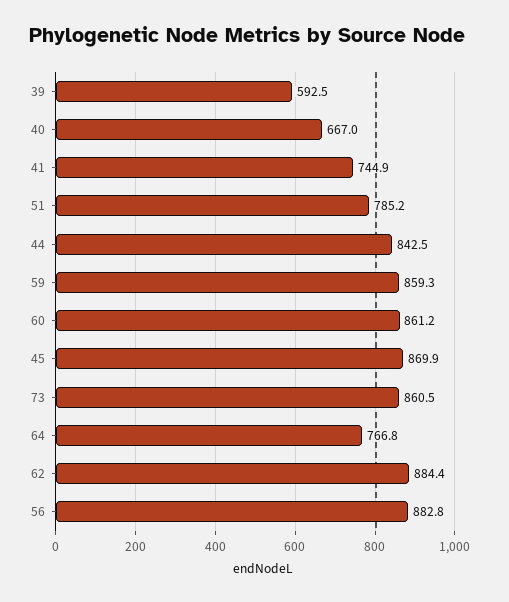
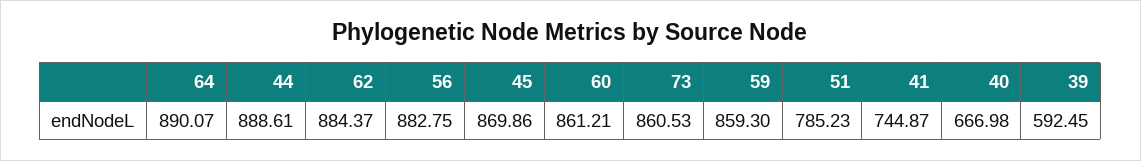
  {
    "39": 592.45,
    "40": 666.98,
    "41": 744.87,
    "51": 785.23,
-   "44": 842.5,
+   "44": 888.61,
    "59": 859.3,
    "60": 861.21,
    "45": 869.86,
    "73": 860.53,
-   "64": 766.8,
+   "64": 890.07,
    "62": 884.37,
    "56": 882.75
  }

